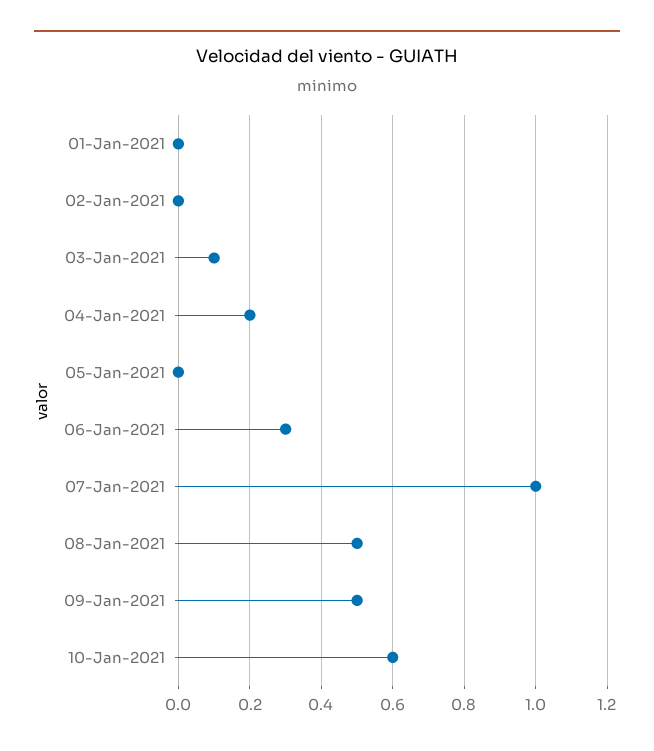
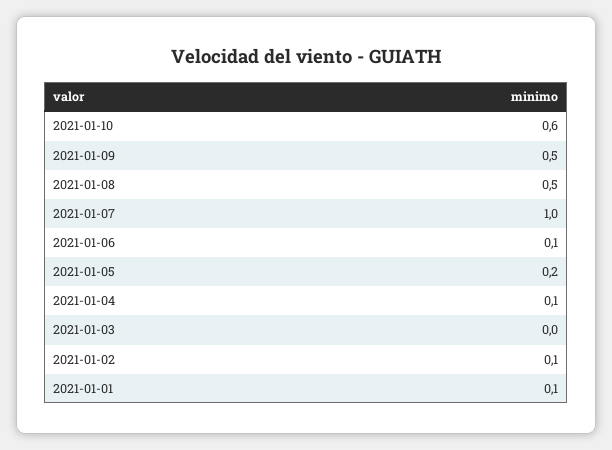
  {
-   "01-Jan-2021": 0,
+   "01-Jan-2021": 0.1,
-   "02-Jan-2021": 0,
+   "02-Jan-2021": 0.1,
-   "03-Jan-2021": 0.1,
+   "03-Jan-2021": 0,
-   "04-Jan-2021": 0.2,
+   "04-Jan-2021": 0.1,
-   "05-Jan-2021": 0,
+   "05-Jan-2021": 0.2,
-   "06-Jan-2021": 0.3,
+   "06-Jan-2021": 0.1,
    "07-Jan-2021": 1,
    "08-Jan-2021": 0.5,
    "09-Jan-2021": 0.5,
    "10-Jan-2021": 0.6
  }

